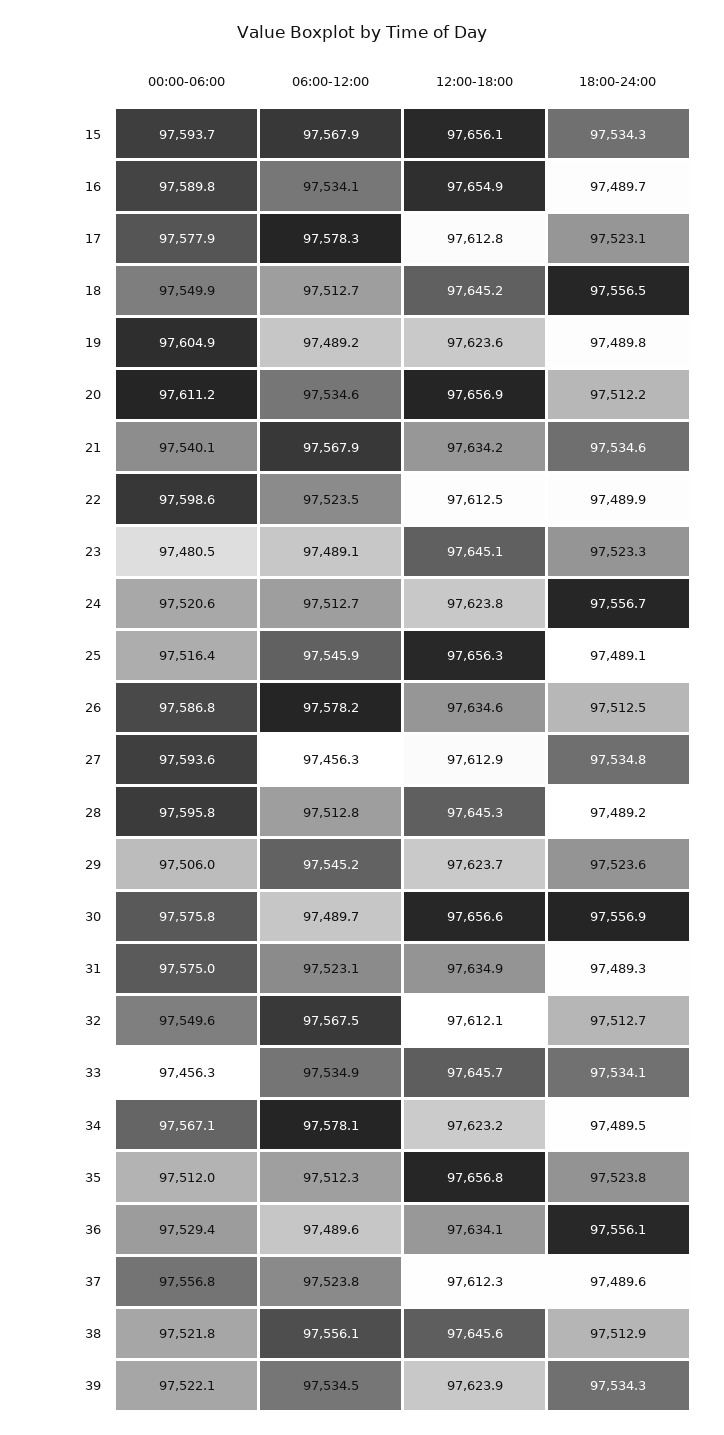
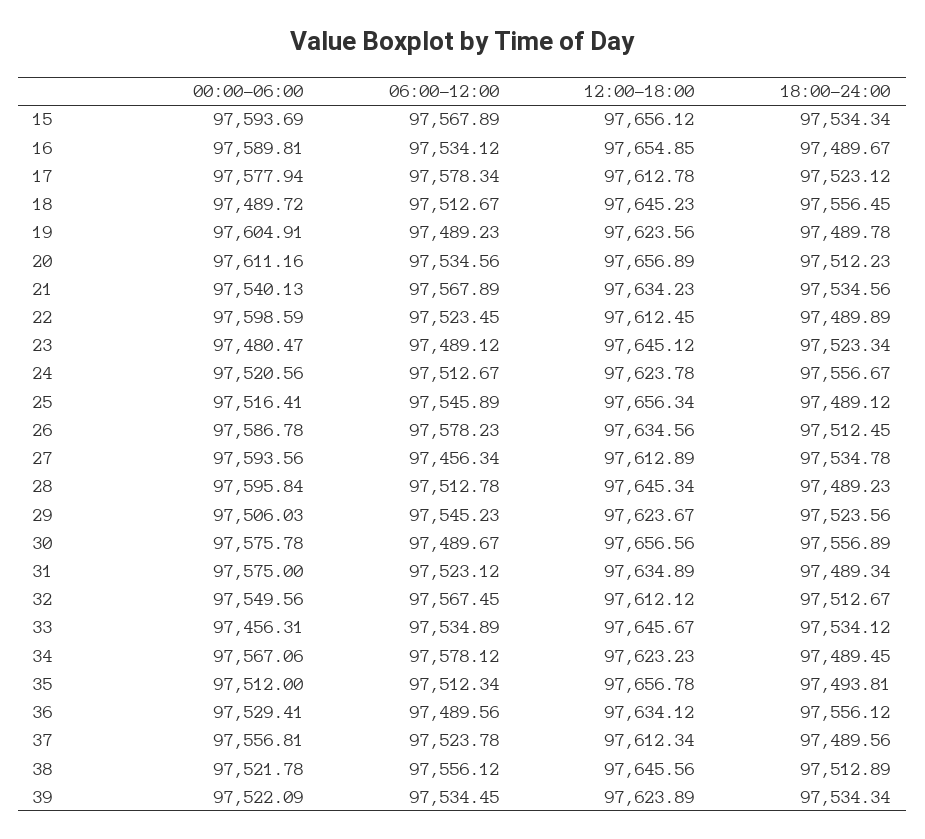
  {
    "00:00-06:00": {
      "15": 97593.69,
      "16": 97589.81,
      "17": 97577.94,
-     "18": 97549.9,
+     "18": 97489.72,
      "19": 97604.91,
      "20": 97611.16,
      "21": 97540.13,
      "22": 97598.59,
      "23": 97480.47,
      "24": 97520.56,
      "25": 97516.41,
      "26": 97586.78,
      "27": 97593.56,
      "28": 97595.84,
      "29": 97506.03,
      "30": 97575.78,
      "31": 97575,
      "32": 97549.56,
      "33": 97456.31,
      "34": 97567.06,
      "35": 97512,
      "36": 97529.41,
      "37": 97556.81,
      "38": 97521.78,
      "39": 97522.09
    },
    "06:00-12:00": {
      "15": 97567.89,
      "16": 97534.12,
      "17": 97578.34,
      "18": 97512.67,
      "19": 97489.23,
      "20": 97534.56,
      "21": 97567.89,
      "22": 97523.45,
      "23": 97489.12,
      "24": 97512.67,
      "25": 97545.89,
      "26": 97578.23,
      "27": 97456.34,
      "28": 97512.78,
      "29": 97545.23,
      "30": 97489.67,
      "31": 97523.12,
      "32": 97567.45,
      "33": 97534.89,
      "34": 97578.12,
      "35": 97512.34,
      "36": 97489.56,
      "37": 97523.78,
      "38": 97556.12,
      "39": 97534.45
    },
    "12:00-18:00": {
      "15": 97656.12,
      "16": 97654.85,
      "17": 97612.78,
      "18": 97645.23,
      "19": 97623.56,
      "20": 97656.89,
      "21": 97634.23,
      "22": 97612.45,
      "23": 97645.12,
      "24": 97623.78,
      "25": 97656.34,
      "26": 97634.56,
      "27": 97612.89,
      "28": 97645.34,
      "29": 97623.67,
      "30": 97656.56,
      "31": 97634.89,
      "32": 97612.12,
      "33": 97645.67,
      "34": 97623.23,
      "35": 97656.78,
      "36": 97634.12,
      "37": 97612.34,
      "38": 97645.56,
      "39": 97623.89
    },
    "18:00-24:00": {
      "15": 97534.34,
      "16": 97489.67,
      "17": 97523.12,
      "18": 97556.45,
      "19": 97489.78,
      "20": 97512.23,
      "21": 97534.56,
      "22": 97489.89,
      "23": 97523.34,
      "24": 97556.67,
      "25": 97489.12,
      "26": 97512.45,
      "27": 97534.78,
      "28": 97489.23,
      "29": 97523.56,
      "30": 97556.89,
      "31": 97489.34,
      "32": 97512.67,
      "33": 97534.12,
      "34": 97489.45,
-     "35": 97523.8,
+     "35": 97493.81,
      "36": 97556.12,
      "37": 97489.56,
      "38": 97512.89,
      "39": 97534.34
    }
  }

